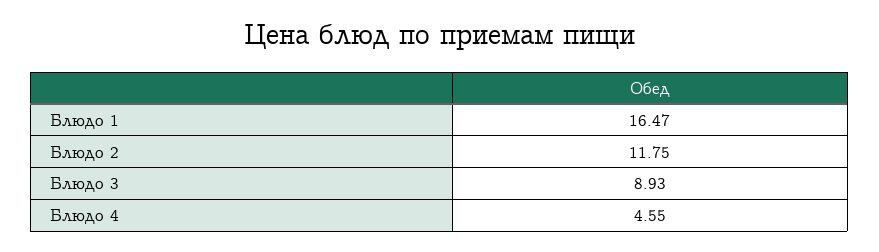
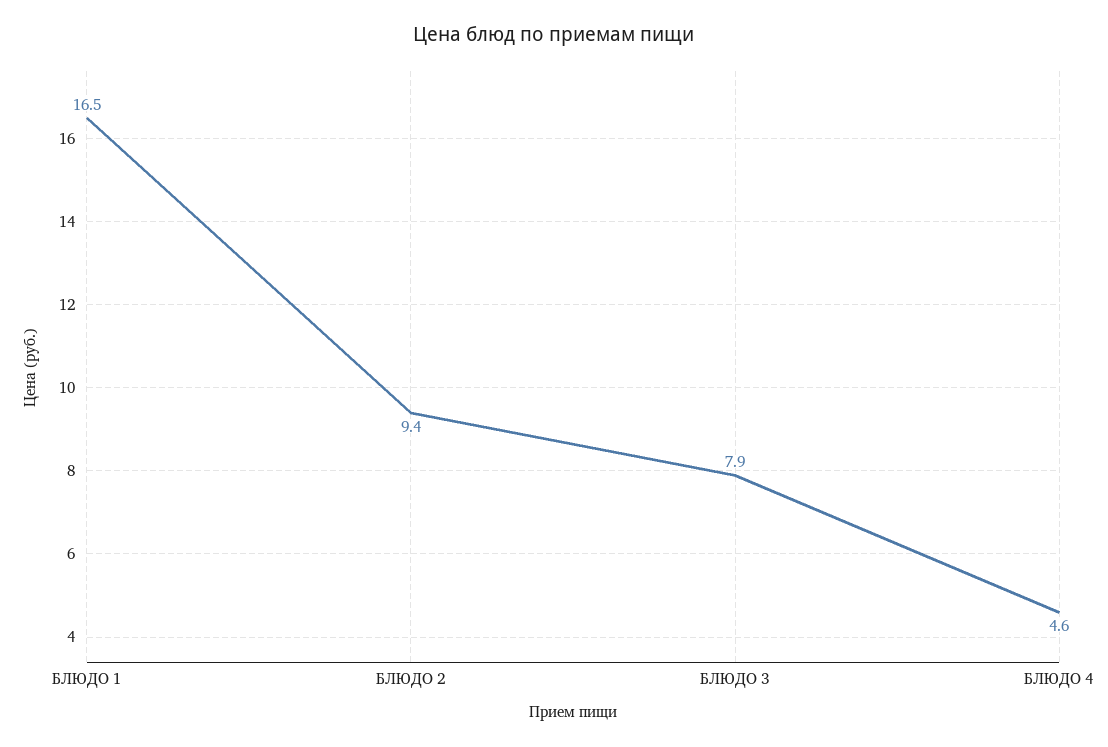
  {
    "Блюдо 1": 16.47,
-   "Блюдо 2": 11.75,
+   "Блюдо 2": 9.4,
-   "Блюдо 3": 8.93,
+   "Блюдо 3": 7.9,
    "Блюдо 4": 4.55
  }

